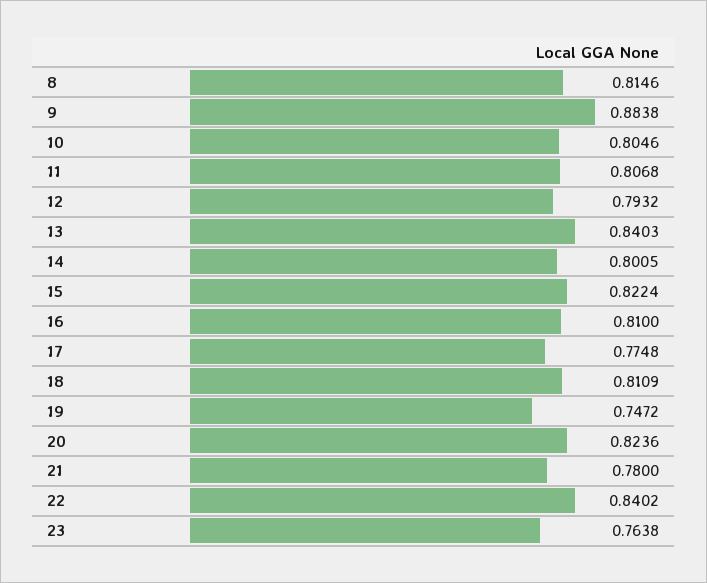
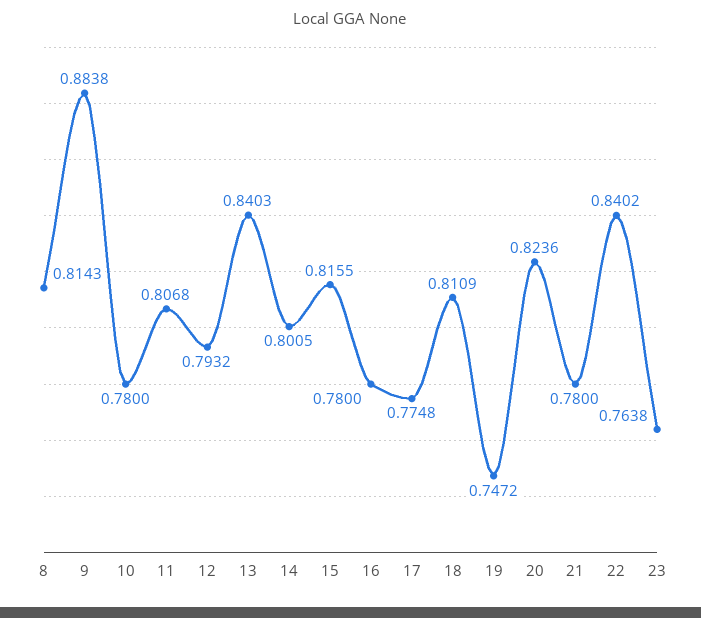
  {
-   "8": 0.8146,
+   "8": 0.8143,
    "9": 0.8838,
-   "10": 0.8046,
+   "10": 0.78,
    "11": 0.8068,
    "12": 0.7932,
    "13": 0.8403,
    "14": 0.8005,
-   "15": 0.8224,
+   "15": 0.8155,
-   "16": 0.81,
+   "16": 0.78,
    "17": 0.7748,
    "18": 0.8109,
    "19": 0.7472,
    "20": 0.8236,
    "21": 0.78,
    "22": 0.8402,
    "23": 0.7638
  }

